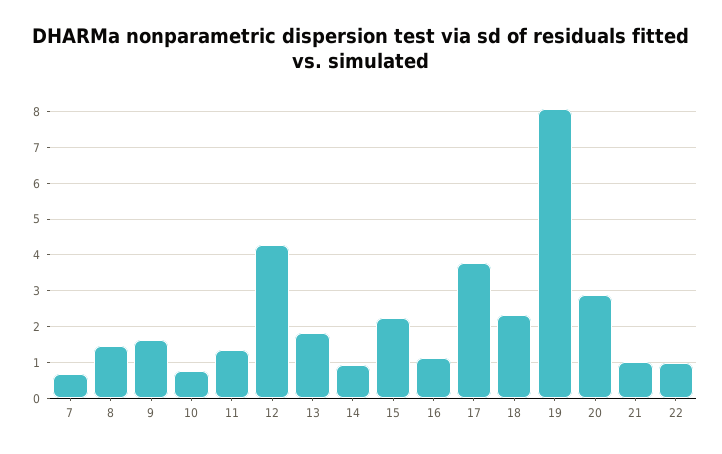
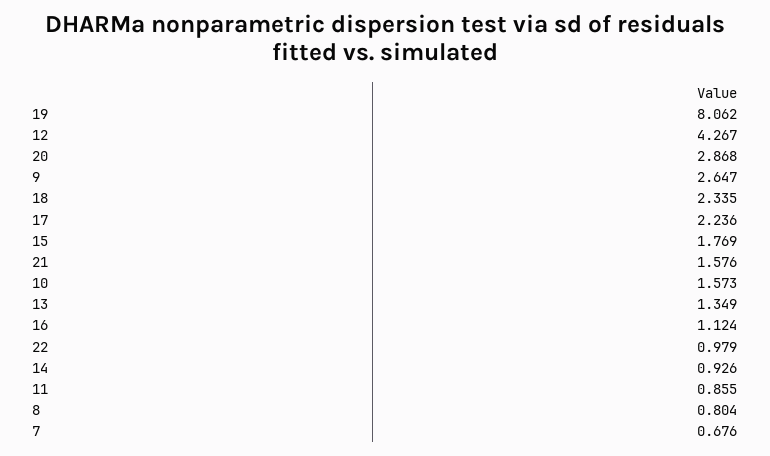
  {
    "7": 0.676,
-   "8": 1.4,
+   "8": 0.804,
-   "9": 1.6,
+   "9": 2.647,
-   "10": 0.8,
+   "10": 1.573,
-   "11": 1.4,
+   "11": 0.855,
    "12": 4.267,
-   "13": 1.8,
+   "13": 1.349,
    "14": 0.926,
-   "15": 2.2,
+   "15": 1.769,
    "16": 1.124,
-   "17": 3.8,
+   "17": 2.236,
    "18": 2.335,
    "19": 8.062,
    "20": 2.868,
-   "21": 1,
+   "21": 1.576,
    "22": 0.979
  }

